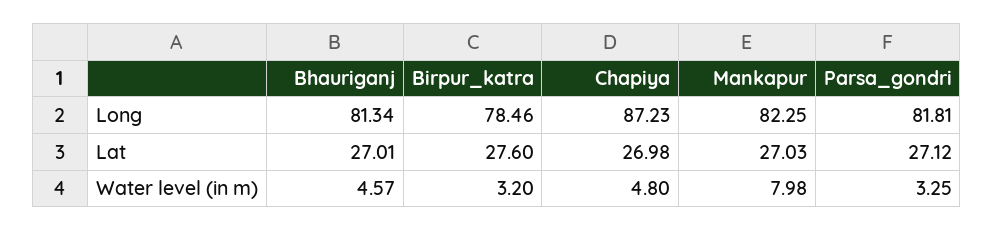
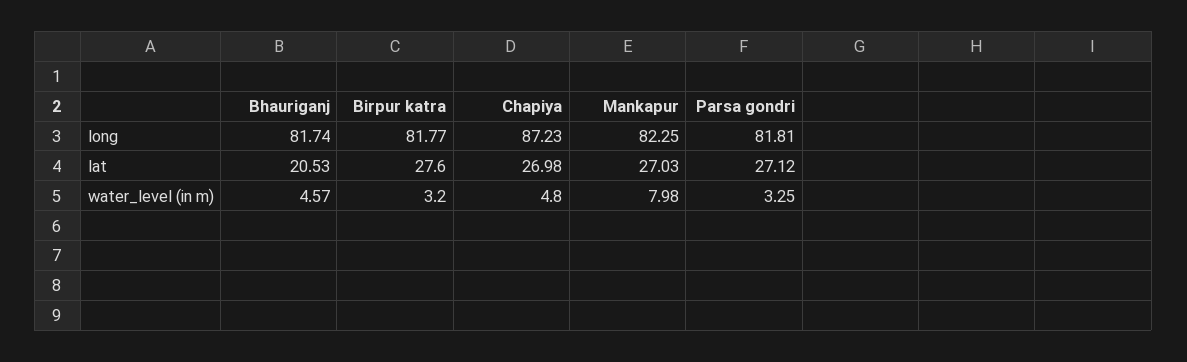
  {
    "Bhauriganj": {
-     "Long": 81.34,
+     "Long": 81.74,
-     "Lat": 27.01,
+     "Lat": 20.53,
      "Water level (in m)": 4.57
    },
    "Birpur_katra": {
-     "Long": 78.46,
+     "Long": 81.77,
      "Lat": 27.6,
      "Water level (in m)": 3.2
    },
    "Chapiya": {
      "Long": 87.23,
      "Lat": 26.98,
      "Water level (in m)": 4.8
    },
    "Mankapur": {
      "Long": 82.25,
      "Lat": 27.03,
      "Water level (in m)": 7.98
    },
    "Parsa_gondri": {
      "Long": 81.81,
      "Lat": 27.12,
      "Water level (in m)": 3.25
    }
  }

